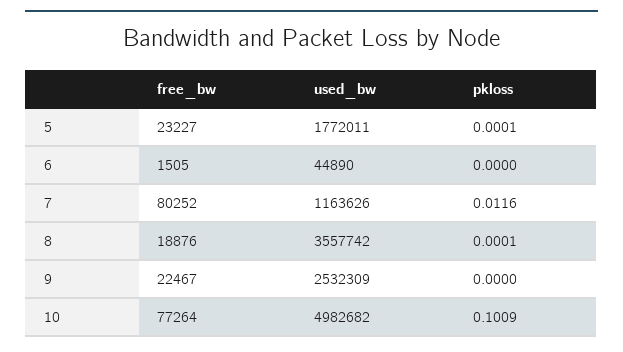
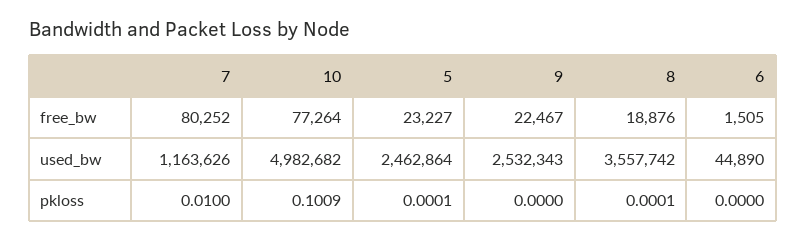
  {
    "free_bw": {
      "5": 23227,
      "6": 1505,
      "7": 80252,
      "8": 18876,
      "9": 22467,
      "10": 77264
    },
    "used_bw": {
-     "5": 1772011,
+     "5": 2462864,
      "6": 44890,
      "7": 1163626,
      "8": 3557742,
-     "9": 2532309,
+     "9": 2532343,
      "10": 4982682
    },
    "pkloss": {
      "5": 0.0001,
      "6": 0,
-     "7": 0.0116,
+     "7": 0.01,
      "8": 0.0001,
      "9": 0,
      "10": 0.1009
    }
  }

